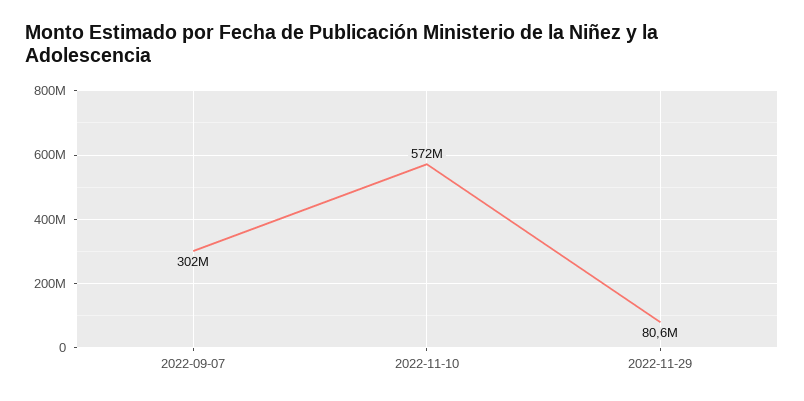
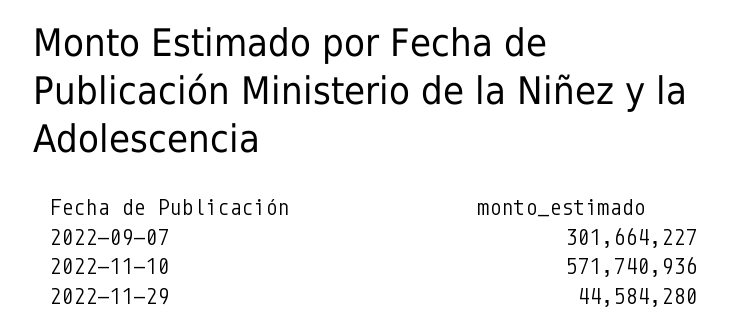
  {
    "2022-09-07": 301664227,
    "2022-11-10": 571740936,
-   "2022-11-29": 80600000
+   "2022-11-29": 44584280
  }

